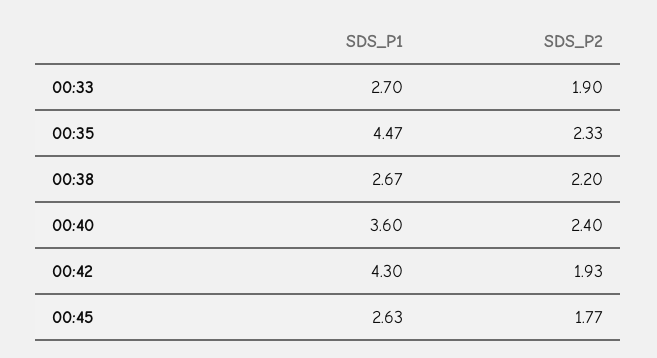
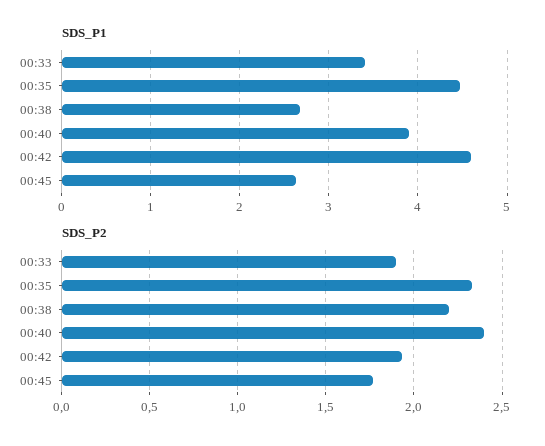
  {
    "SDS_P1": {
-     "00:33": 2.7,
+     "00:33": 3.4,
      "00:35": 4.47,
      "00:38": 2.67,
-     "00:40": 3.6,
+     "00:40": 3.9,
-     "00:42": 4.3,
+     "00:42": 4.6,
      "00:45": 2.63
    },
    "SDS_P2": {
      "00:33": 1.9,
      "00:35": 2.33,
      "00:38": 2.2,
      "00:40": 2.4,
      "00:42": 1.93,
      "00:45": 1.77
    }
  }

